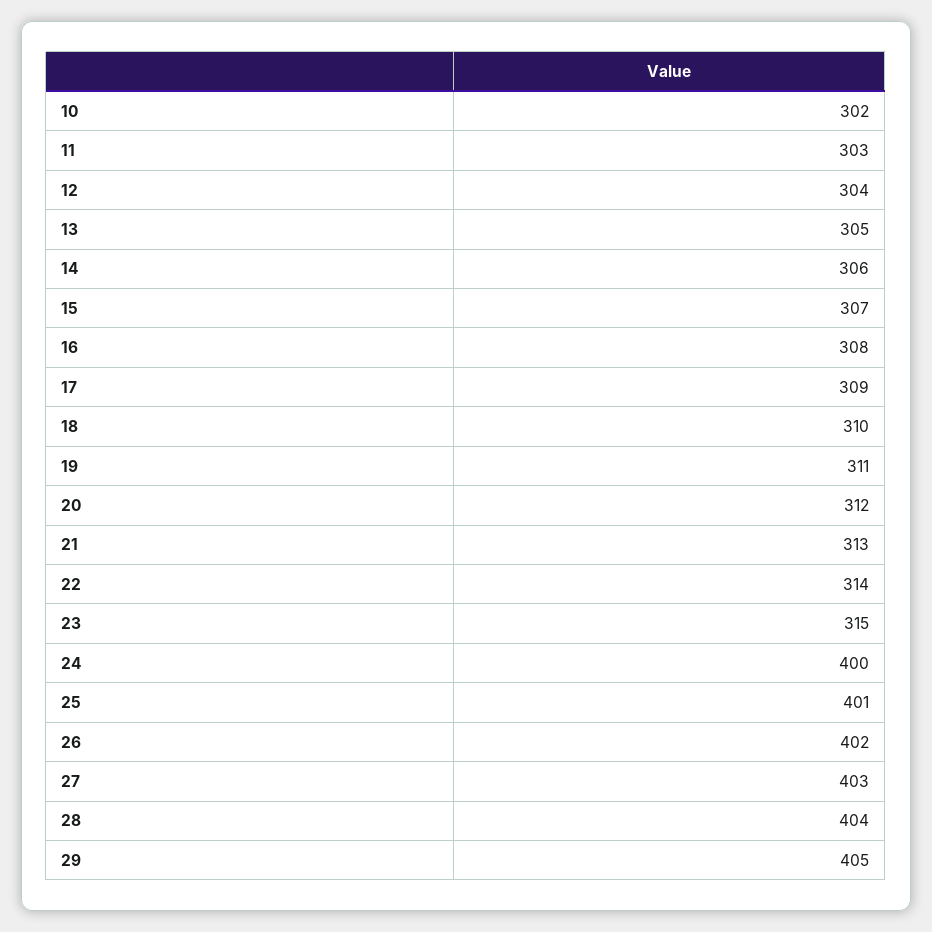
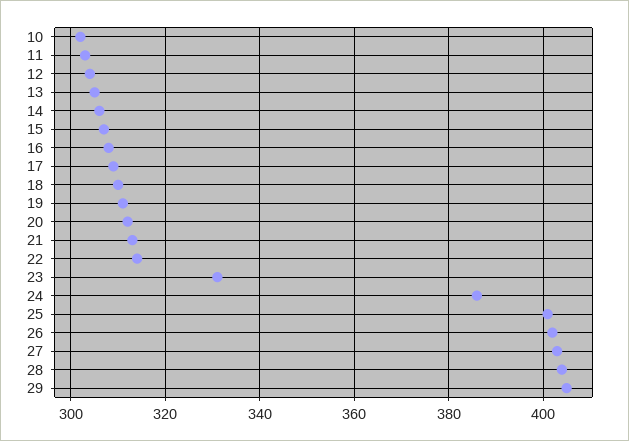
  {
    "10": 302,
    "11": 303,
    "12": 304,
    "13": 305,
    "14": 306,
    "15": 307,
    "16": 308,
    "17": 309,
    "18": 310,
    "19": 311,
    "20": 312,
    "21": 313,
    "22": 314,
-   "23": 315,
+   "23": 330,
-   "24": 400,
+   "24": 385,
    "25": 401,
    "26": 402,
    "27": 403,
    "28": 404,
    "29": 405
  }

